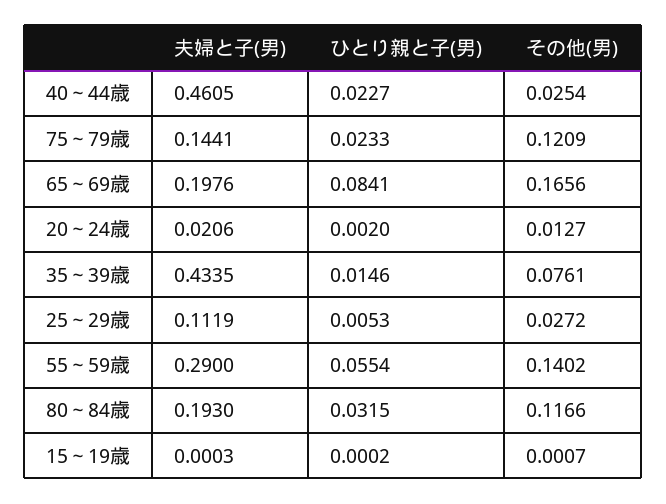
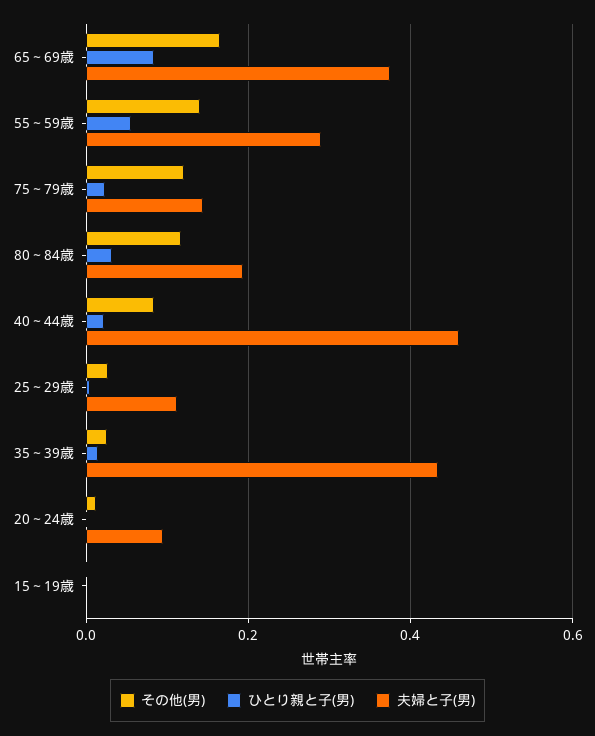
  {
    "夫婦と子(男)": {
      "40～44歳": 0.4605,
      "75～79歳": 0.1441,
-     "65～69歳": 0.1976,
+     "65～69歳": 0.38,
-     "20～24歳": 0.0206,
+     "20～24歳": 0.1,
      "35～39歳": 0.4335,
      "25～29歳": 0.1119,
      "55～59歳": 0.29,
      "80～84歳": 0.193,
      "15～19歳": 0.0003
    },
    "ひとり親と子(男)": {
      "40～44歳": 0.0227,
      "75～79歳": 0.0233,
      "65～69歳": 0.0841,
      "20～24歳": 0.002,
      "35～39歳": 0.0146,
      "25～29歳": 0.0053,
      "55～59歳": 0.0554,
      "80～84歳": 0.0315,
      "15～19歳": 0.0002
    },
    "その他(男)": {
-     "40～44歳": 0.0254,
+     "40～44歳": 0.08,
      "75～79歳": 0.1209,
      "65～69歳": 0.1656,
      "20～24歳": 0.0127,
-     "35～39歳": 0.0761,
+     "35～39歳": 0.02,
      "25～29歳": 0.0272,
      "55～59歳": 0.1402,
      "80～84歳": 0.1166,
      "15～19歳": 0.0007
    }
  }

